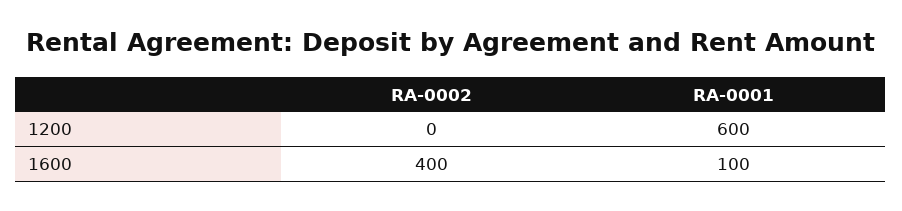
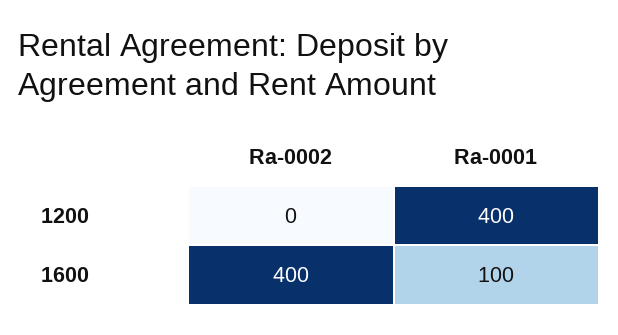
  {
    "RA-0002": {
      "1200": 0,
      "1600": 400
    },
    "RA-0001": {
-     "1200": 600,
+     "1200": 400,
      "1600": 100
    }
  }

